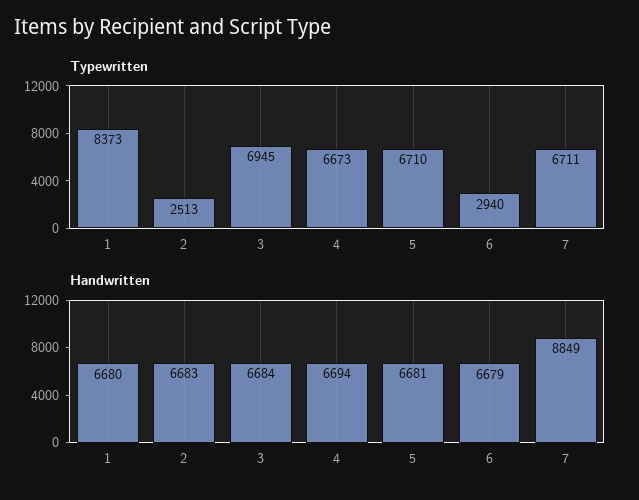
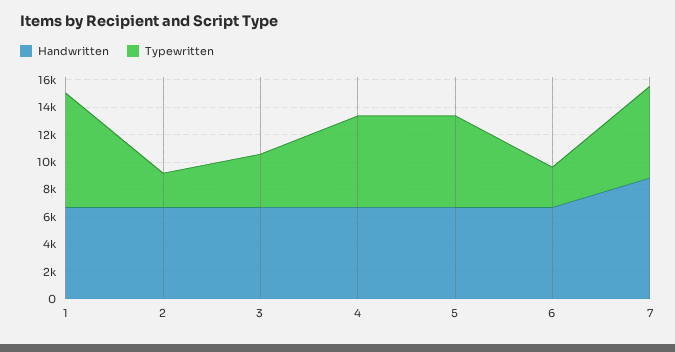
  {
    "Typewritten": {
      "1": 8373,
      "2": 2513,
-     "3": 6945,
+     "3": 4000,
      "4": 6673,
      "5": 6710,
      "6": 2940,
      "7": 6711
    },
    "Handwritten": {
      "1": 6680,
      "2": 6683,
      "3": 6684,
      "4": 6694,
      "5": 6681,
      "6": 6679,
      "7": 8849
    }
  }

